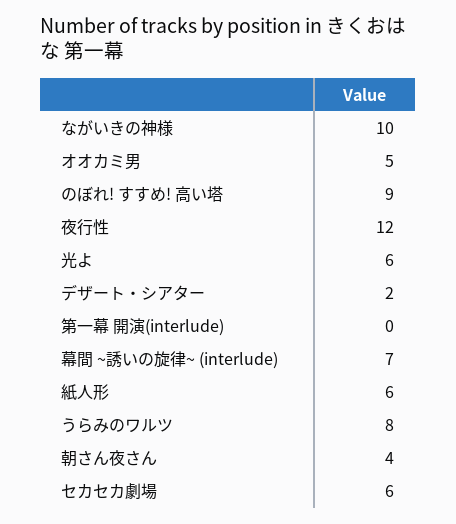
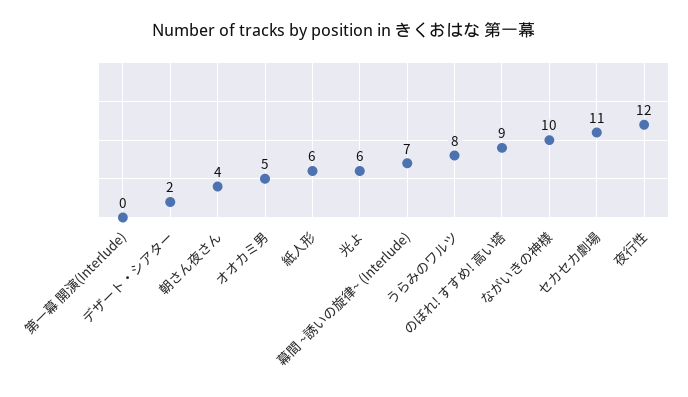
  {
    "ながいきの神様": 10,
    "オオカミ男": 5,
    "のぼれ! すすめ! 高い塔": 9,
    "夜行性": 12,
    "光よ": 6,
    "デザート・シアター": 2,
    "第一幕 開演(interlude)": 0,
    "幕間 ~誘いの旋律~ (interlude)": 7,
    "紙人形": 6,
    "うらみのワルツ": 8,
    "朝さん夜さん": 4,
-   "セカセカ劇場": 6
+   "セカセカ劇場": 11
  }

